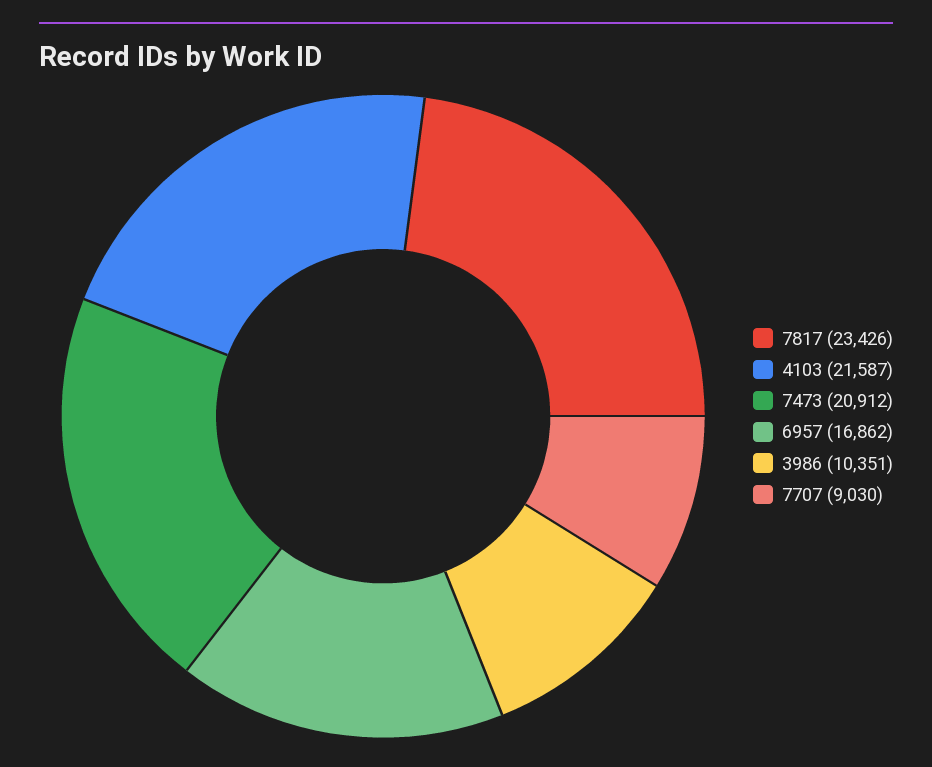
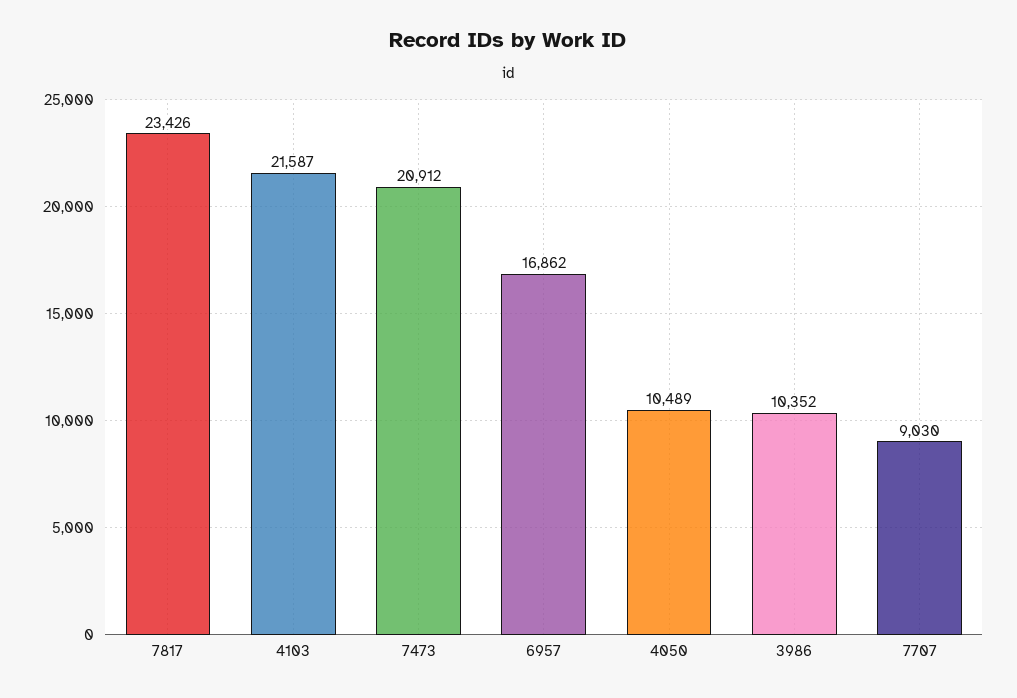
  {
    "7817": 23426,
    "4103": 21587,
    "7473": 20912,
    "6957": 16862,
-   "3986": 10351,
+   "3986": 10352,
-   "7707": 9030
+   "7707": 9030,
+   "4050": 10489
  }

